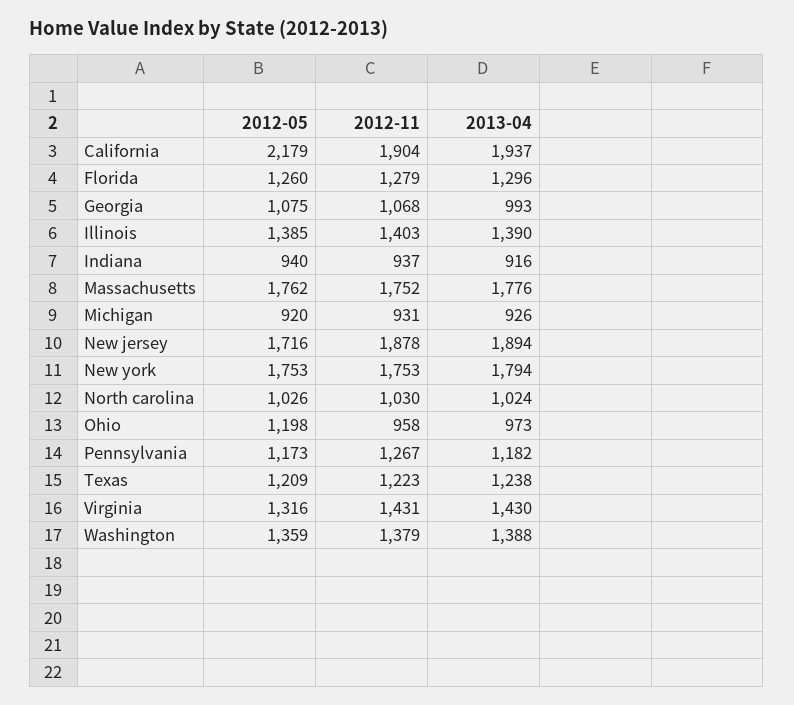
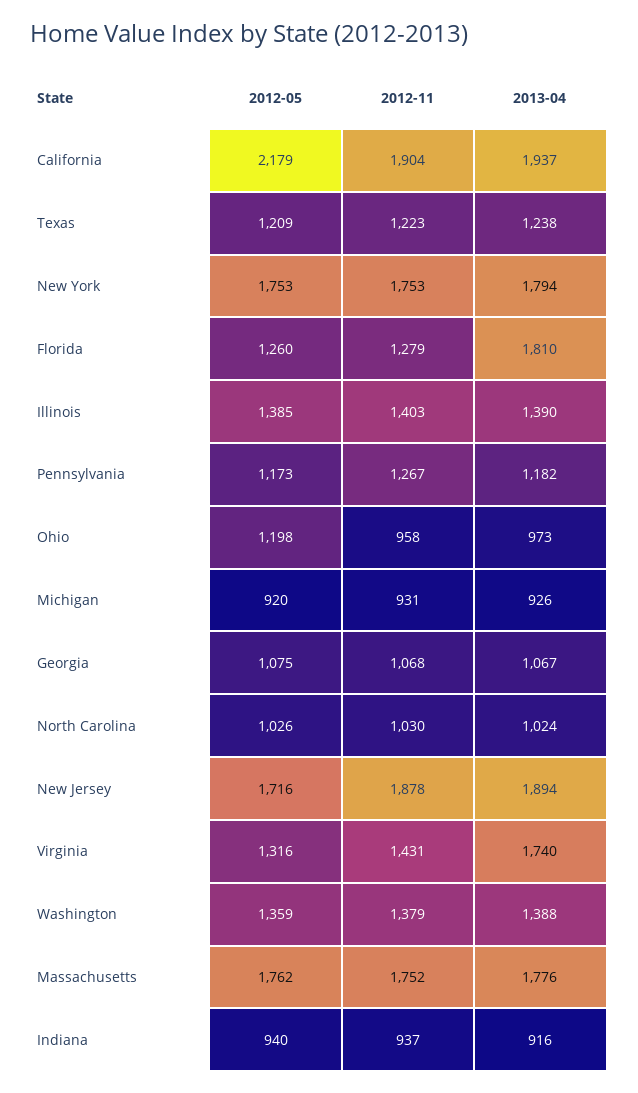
  {
    "2012-05": {
      "California": 2179,
      "Florida": 1260,
      "Georgia": 1075,
      "Illinois": 1385,
      "Indiana": 940,
      "Massachusetts": 1762,
      "Michigan": 920,
      "New jersey": 1716,
      "New york": 1753,
      "North carolina": 1026,
      "Ohio": 1198,
      "Pennsylvania": 1173,
      "Texas": 1209,
      "Virginia": 1316,
      "Washington": 1359
    },
    "2012-11": {
      "California": 1904,
      "Florida": 1279,
      "Georgia": 1068,
      "Illinois": 1403,
      "Indiana": 937,
      "Massachusetts": 1752,
      "Michigan": 931,
      "New jersey": 1878,
      "New york": 1753,
      "North carolina": 1030,
      "Ohio": 958,
      "Pennsylvania": 1267,
      "Texas": 1223,
      "Virginia": 1431,
      "Washington": 1379
    },
    "2013-04": {
      "California": 1937,
-     "Florida": 1296,
+     "Florida": 1810,
-     "Georgia": 993,
+     "Georgia": 1067,
      "Illinois": 1390,
      "Indiana": 916,
      "Massachusetts": 1776,
      "Michigan": 926,
      "New jersey": 1894,
      "New york": 1794,
      "North carolina": 1024,
      "Ohio": 973,
      "Pennsylvania": 1182,
      "Texas": 1238,
-     "Virginia": 1430,
+     "Virginia": 1740,
      "Washington": 1388
    }
  }

